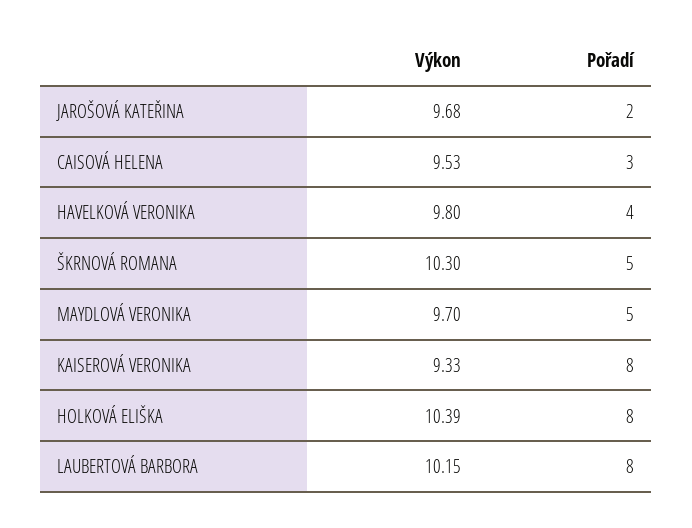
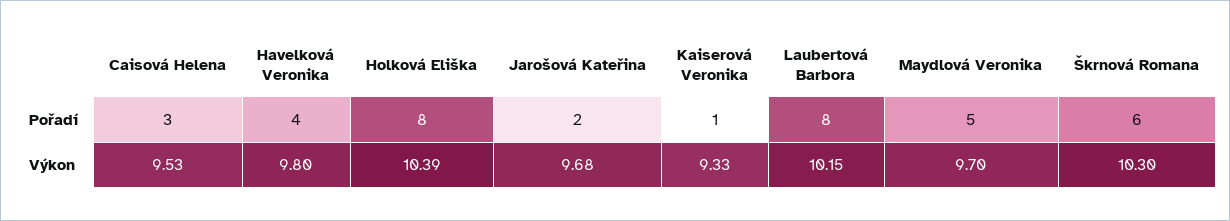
  {
    "Výkon": {
      "JAROŠOVÁ KATEŘINA": 9.68,
      "CAISOVÁ HELENA": 9.53,
      "HAVELKOVÁ VERONIKA": 9.8,
      "ŠKRNOVÁ ROMANA": 10.3,
      "MAYDLOVÁ VERONIKA": 9.7,
      "KAISEROVÁ VERONIKA": 9.33,
      "HOLKOVÁ ELIŠKA": 10.39,
      "LAUBERTOVÁ BARBORA": 10.15
    },
    "Pořadí": {
      "JAROŠOVÁ KATEŘINA": 2,
      "CAISOVÁ HELENA": 3,
      "HAVELKOVÁ VERONIKA": 4,
-     "ŠKRNOVÁ ROMANA": 5,
+     "ŠKRNOVÁ ROMANA": 6,
      "MAYDLOVÁ VERONIKA": 5,
-     "KAISEROVÁ VERONIKA": 8,
+     "KAISEROVÁ VERONIKA": 1,
      "HOLKOVÁ ELIŠKA": 8,
      "LAUBERTOVÁ BARBORA": 8
    }
  }

